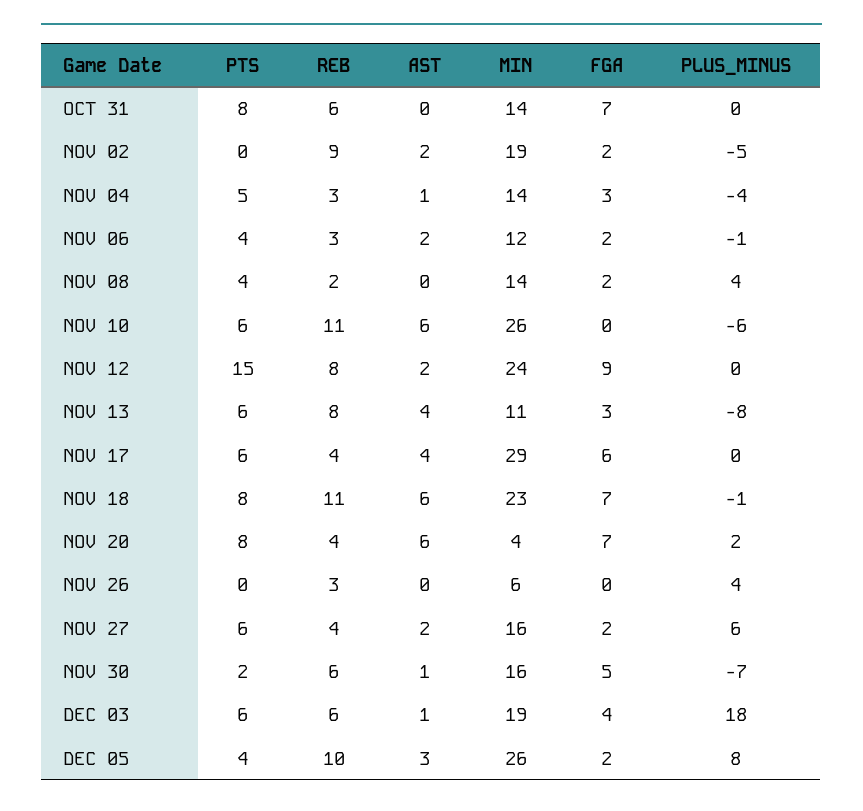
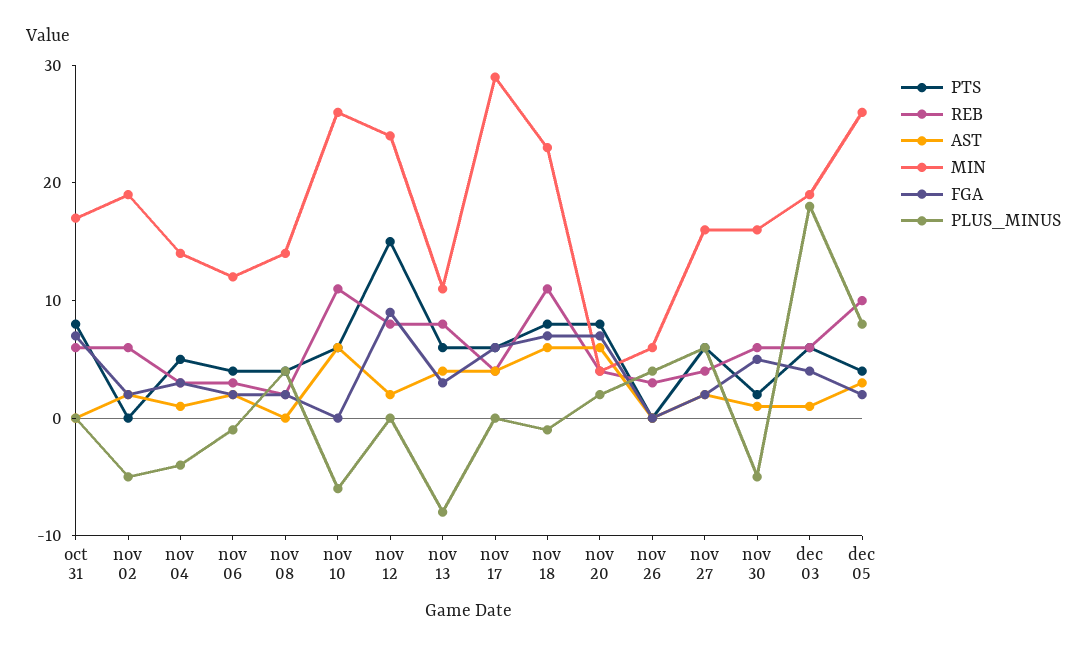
  {
    "PTS": {
      "OCT 31": 8,
      "NOV 02": 0,
      "NOV 04": 5,
      "NOV 06": 4,
      "NOV 08": 4,
      "NOV 10": 6,
      "NOV 12": 15,
      "NOV 13": 6,
      "NOV 17": 6,
      "NOV 18": 8,
      "NOV 20": 8,
      "NOV 26": 0,
      "NOV 27": 6,
      "NOV 30": 2,
      "DEC 03": 6,
      "DEC 05": 4
    },
    "REB": {
      "OCT 31": 6,
-     "NOV 02": 9,
+     "NOV 02": 6,
      "NOV 04": 3,
      "NOV 06": 3,
      "NOV 08": 2,
      "NOV 10": 11,
      "NOV 12": 8,
      "NOV 13": 8,
      "NOV 17": 4,
      "NOV 18": 11,
      "NOV 20": 4,
      "NOV 26": 3,
      "NOV 27": 4,
      "NOV 30": 6,
      "DEC 03": 6,
      "DEC 05": 10
    },
    "AST": {
      "OCT 31": 0,
      "NOV 02": 2,
      "NOV 04": 1,
      "NOV 06": 2,
      "NOV 08": 0,
      "NOV 10": 6,
      "NOV 12": 2,
      "NOV 13": 4,
      "NOV 17": 4,
      "NOV 18": 6,
      "NOV 20": 6,
      "NOV 26": 0,
      "NOV 27": 2,
      "NOV 30": 1,
      "DEC 03": 1,
      "DEC 05": 3
    },
    "MIN": {
-     "OCT 31": 14,
+     "OCT 31": 17,
      "NOV 02": 19,
      "NOV 04": 14,
      "NOV 06": 12,
      "NOV 08": 14,
      "NOV 10": 26,
      "NOV 12": 24,
      "NOV 13": 11,
      "NOV 17": 29,
      "NOV 18": 23,
      "NOV 20": 4,
      "NOV 26": 6,
      "NOV 27": 16,
      "NOV 30": 16,
      "DEC 03": 19,
      "DEC 05": 26
    },
    "FGA": {
      "OCT 31": 7,
      "NOV 02": 2,
      "NOV 04": 3,
      "NOV 06": 2,
      "NOV 08": 2,
      "NOV 10": 0,
      "NOV 12": 9,
      "NOV 13": 3,
      "NOV 17": 6,
      "NOV 18": 7,
      "NOV 20": 7,
      "NOV 26": 0,
      "NOV 27": 2,
      "NOV 30": 5,
      "DEC 03": 4,
      "DEC 05": 2
    },
    "PLUS_MINUS": {
      "OCT 31": 0,
      "NOV 02": -5,
      "NOV 04": -4,
      "NOV 06": -1,
      "NOV 08": 4,
      "NOV 10": -6,
      "NOV 12": 0,
      "NOV 13": -8,
      "NOV 17": 0,
      "NOV 18": -1,
      "NOV 20": 2,
      "NOV 26": 4,
      "NOV 27": 6,
-     "NOV 30": -7,
+     "NOV 30": -5,
      "DEC 03": 18,
      "DEC 05": 8
    }
  }

